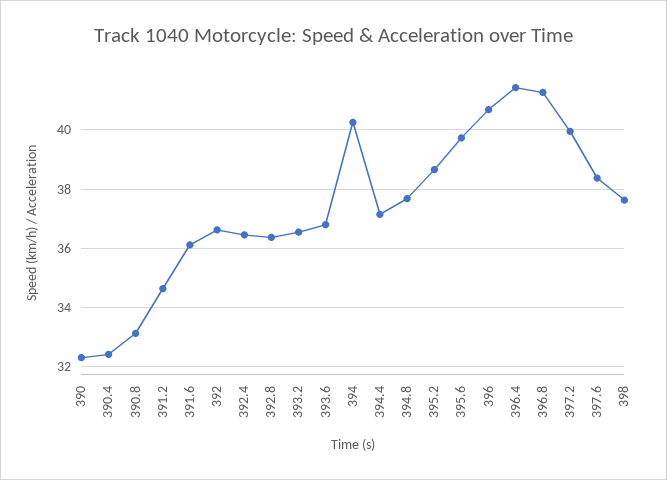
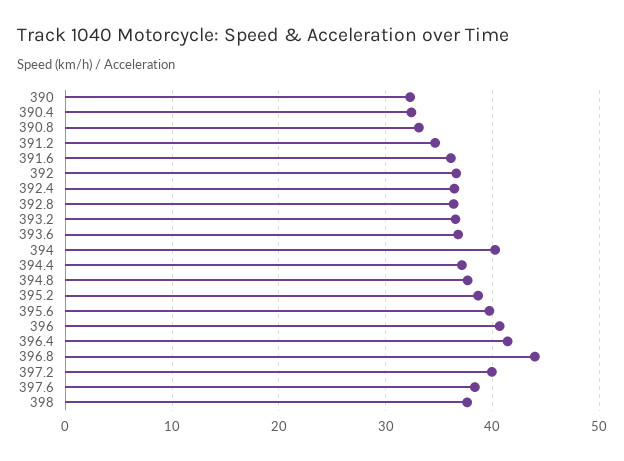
  {
    "390": 32.25,
    "390.4": 32.5,
    "390.8": 33,
    "391.2": 34.75,
    "391.6": 36,
    "392": 36.5,
    "392.4": 36.5,
    "392.8": 36.25,
    "393.2": 36.5,
    "393.6": 36.75,
    "394": 40.25,
    "394.4": 37.25,
    "394.8": 37.75,
    "395.2": 38.75,
    "395.6": 39.75,
    "396": 40.75,
    "396.4": 41.5,
-   "396.8": 41.25,
+   "396.8": 44,
    "397.2": 40,
    "397.6": 38.25,
    "398": 37.75
  }

